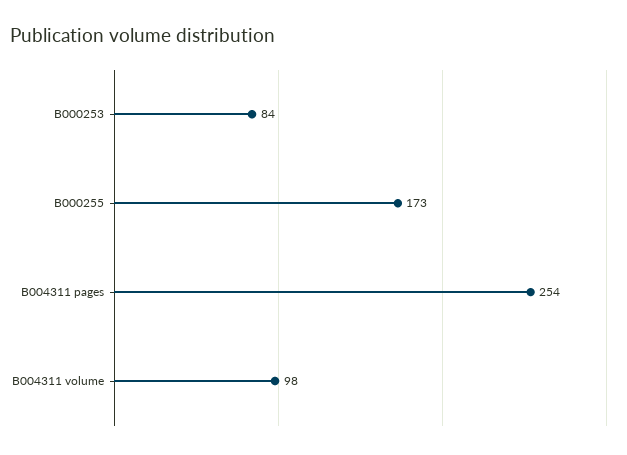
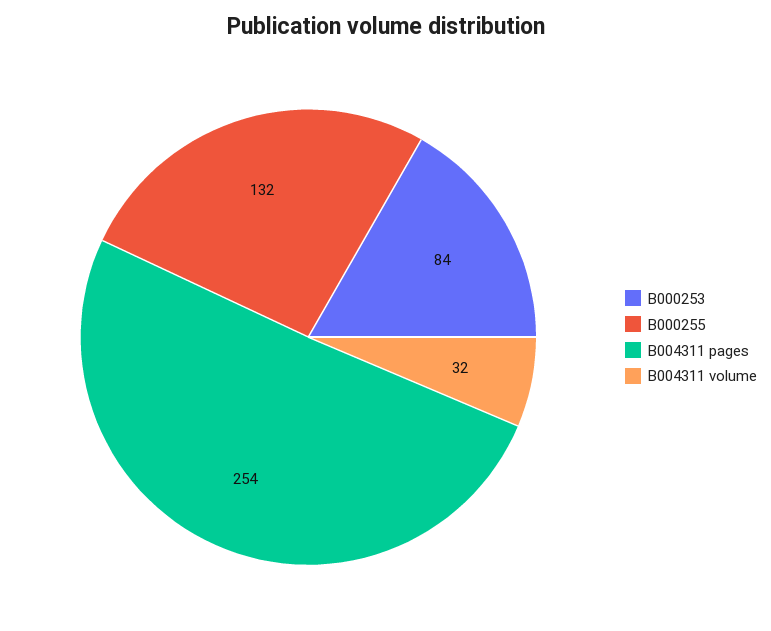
  {
    "B000253": 84,
-   "B000255": 173,
+   "B000255": 132,
    "B004311 pages": 254,
-   "B004311 volume": 98
+   "B004311 volume": 32
  }

